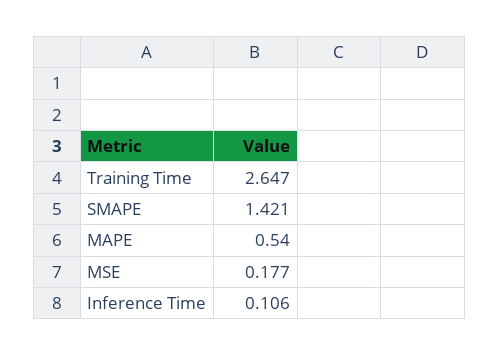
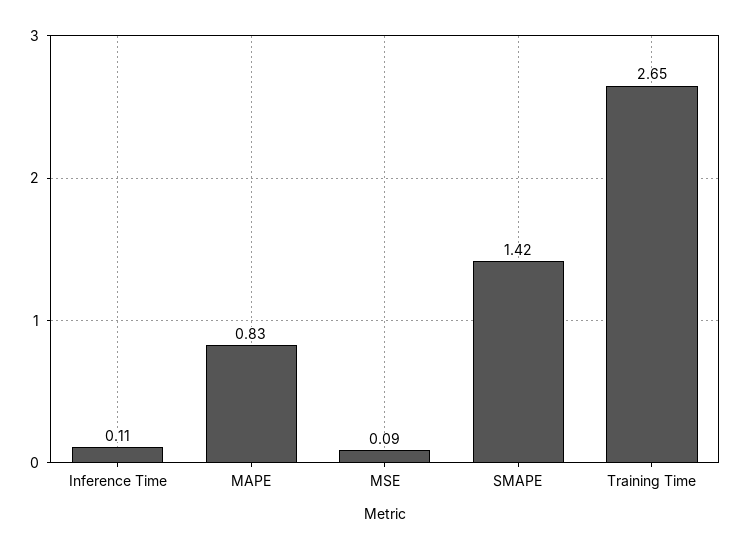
  {
    "Training Time": 2.647,
    "SMAPE": 1.421,
-   "MAPE": 0.54,
+   "MAPE": 0.83,
-   "MSE": 0.177,
+   "MSE": 0.09,
    "Inference Time": 0.106
  }

